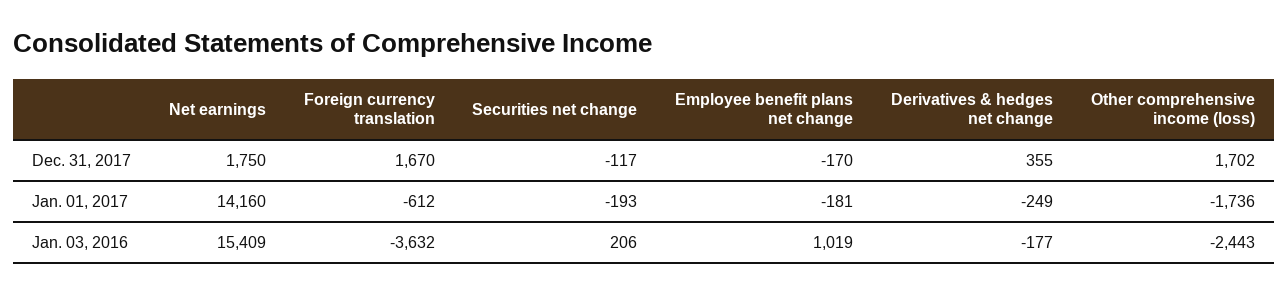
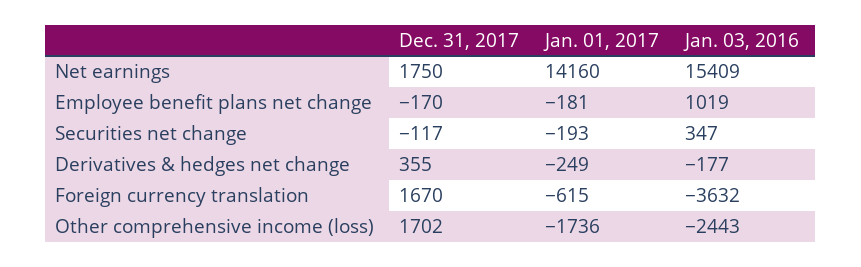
  {
    "Net earnings": {
      "Dec. 31, 2017": 1750,
      "Jan. 01, 2017": 14160,
      "Jan. 03, 2016": 15409
    },
    "Foreign currency translation": {
      "Dec. 31, 2017": 1670,
-     "Jan. 01, 2017": -612,
+     "Jan. 01, 2017": -615,
      "Jan. 03, 2016": -3632
    },
    "Securities net change": {
      "Dec. 31, 2017": -117,
      "Jan. 01, 2017": -193,
-     "Jan. 03, 2016": 206
+     "Jan. 03, 2016": 347
    },
    "Employee benefit plans net change": {
      "Dec. 31, 2017": -170,
      "Jan. 01, 2017": -181,
      "Jan. 03, 2016": 1019
    },
    "Derivatives & hedges net change": {
      "Dec. 31, 2017": 355,
      "Jan. 01, 2017": -249,
      "Jan. 03, 2016": -177
    },
    "Other comprehensive income (loss)": {
      "Dec. 31, 2017": 1702,
      "Jan. 01, 2017": -1736,
      "Jan. 03, 2016": -2443
    }
  }

